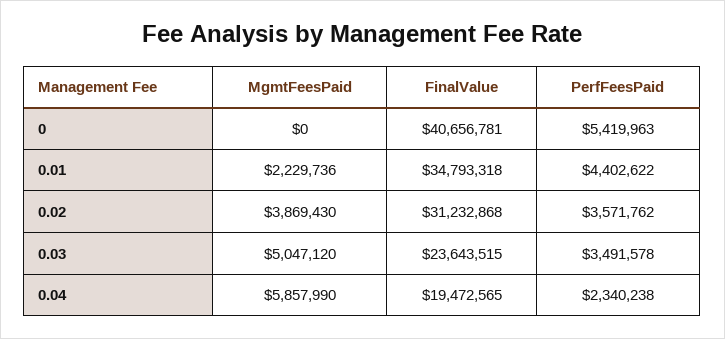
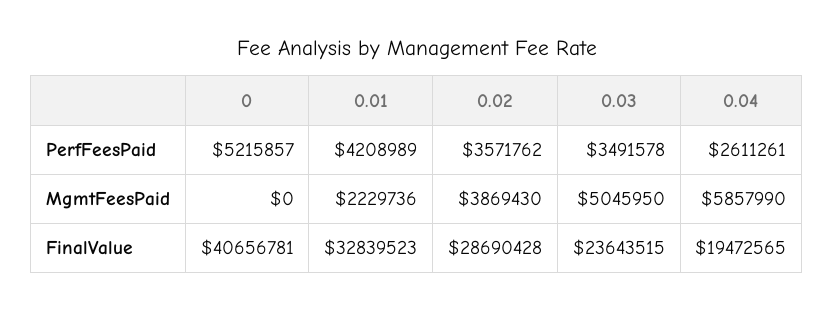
  {
    "MgmtFeesPaid": {
      "0": 0,
      "0.01": 2229736,
      "0.02": 3869430,
-     "0.03": 5047120,
+     "0.03": 5045950,
      "0.04": 5857990
    },
    "FinalValue": {
      "0": 40656781,
-     "0.01": 34793318,
+     "0.01": 32839523,
-     "0.02": 31232868,
+     "0.02": 28690428,
      "0.03": 23643515,
      "0.04": 19472565
    },
    "PerfFeesPaid": {
-     "0": 5419963,
+     "0": 5215857,
-     "0.01": 4402622,
+     "0.01": 4208989,
      "0.02": 3571762,
      "0.03": 3491578,
-     "0.04": 2340238
+     "0.04": 2611261
    }
  }

